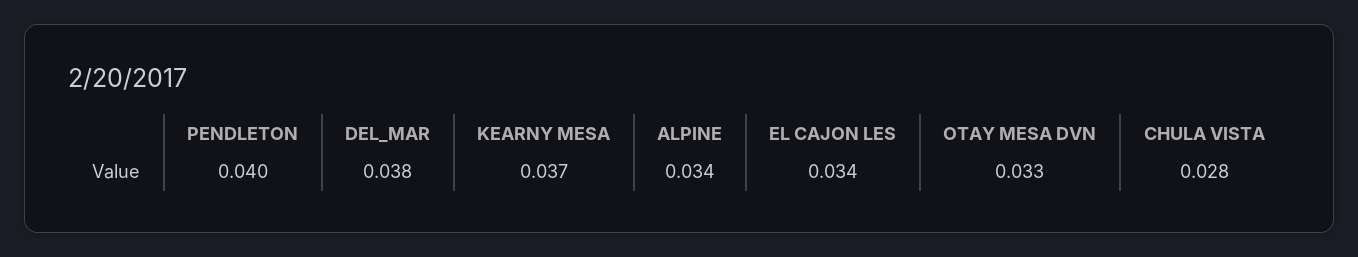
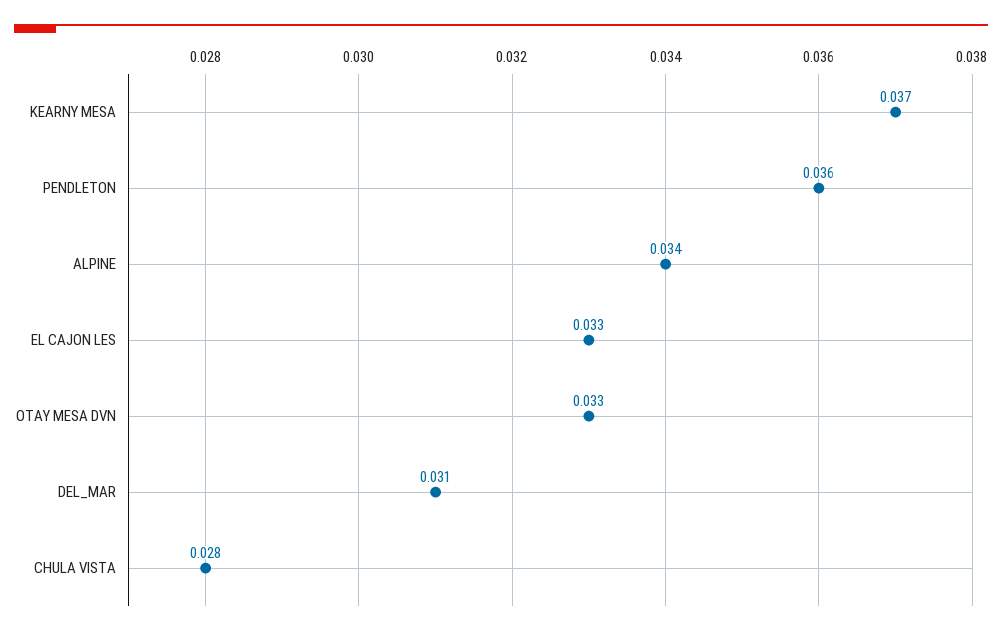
  {
-   "PENDLETON": 0.04,
+   "PENDLETON": 0.036,
-   "DEL_MAR": 0.038,
+   "DEL_MAR": 0.031,
    "KEARNY MESA": 0.037,
    "ALPINE": 0.034,
-   "EL CAJON LES": 0.034,
+   "EL CAJON LES": 0.033,
    "OTAY MESA DVN": 0.033,
    "CHULA VISTA": 0.028
  }

